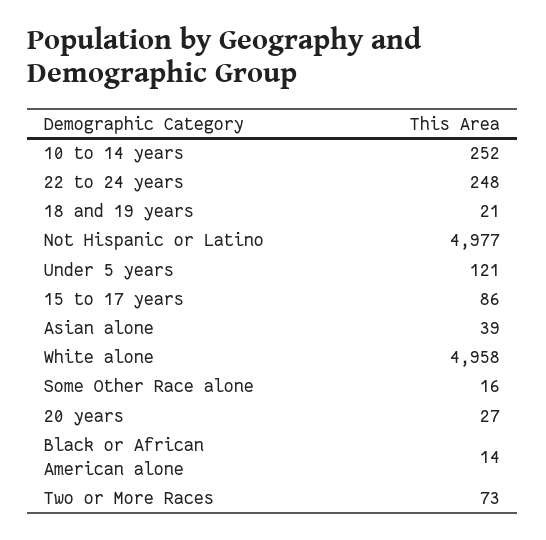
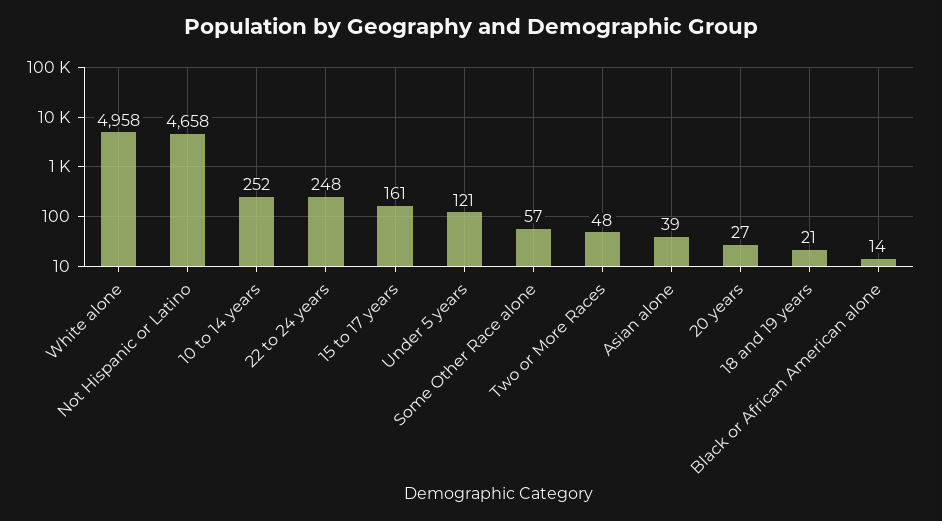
  {
    "10 to 14 years": 252,
    "22 to 24 years": 248,
    "18 and 19 years": 21,
-   "Not Hispanic or Latino": 4977,
+   "Not Hispanic or Latino": 4658,
    "Under 5 years": 121,
-   "15 to 17 years": 86,
+   "15 to 17 years": 161,
    "Asian alone": 39,
    "White alone": 4958,
-   "Some Other Race alone": 16,
+   "Some Other Race alone": 57,
    "20 years": 27,
    "Black or African American alone": 14,
-   "Two or More Races": 73
+   "Two or More Races": 48
  }

